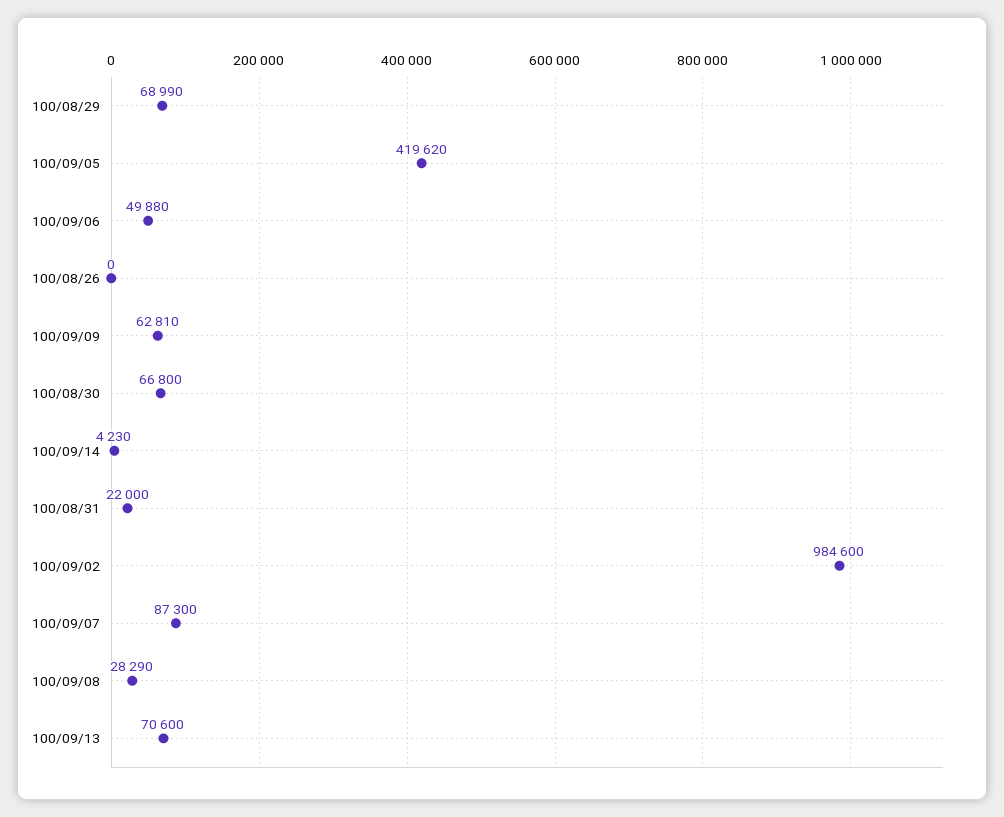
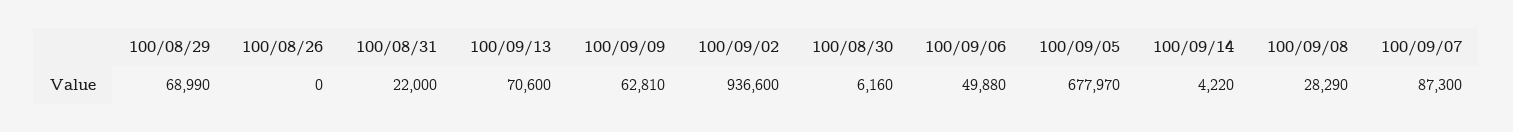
  {
    "100/08/29": 68990,
-   "100/09/05": 419620,
+   "100/09/05": 677970,
    "100/09/06": 49880,
    "100/08/26": 0,
    "100/09/09": 62810,
-   "100/08/30": 66800,
+   "100/08/30": 6160,
-   "100/09/14": 4230,
+   "100/09/14": 4220,
    "100/08/31": 22000,
-   "100/09/02": 984600,
+   "100/09/02": 936600,
    "100/09/07": 87300,
    "100/09/08": 28290,
    "100/09/13": 70600
  }

